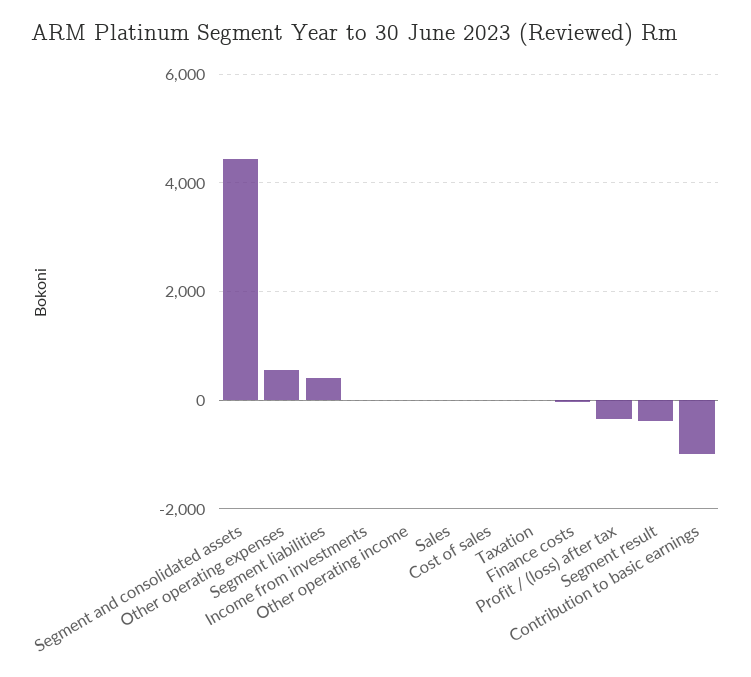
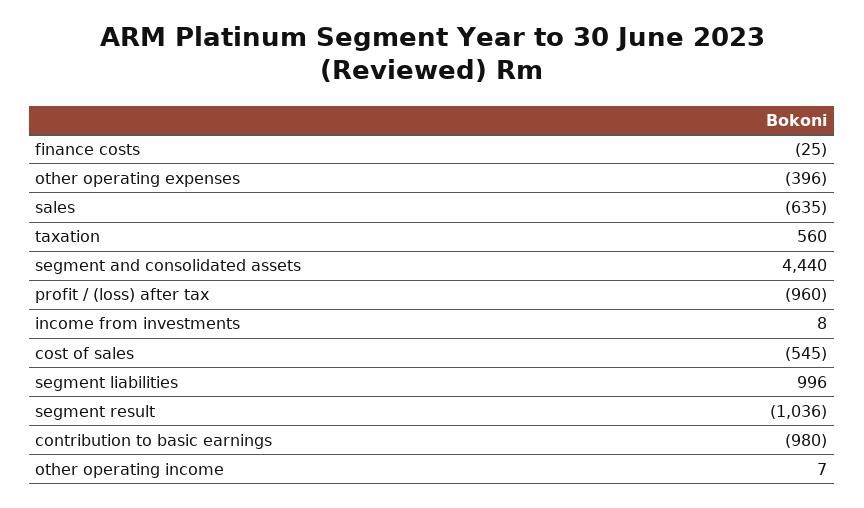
  {
    "Segment and consolidated assets": 4440,
-   "Other operating expenses": 600,
+   "Other operating expenses": -396,
-   "Segment liabilities": 400,
+   "Segment liabilities": 996,
    "Income from investments": 8,
    "Other operating income": 7,
-   "Sales": 0,
+   "Sales": -635,
-   "Cost of sales": 0,
+   "Cost of sales": -545,
-   "Taxation": 0,
+   "Taxation": 560,
    "Finance costs": -25,
-   "Profit / (loss) after tax": -400,
+   "Profit / (loss) after tax": -960,
-   "Segment result": -400,
+   "Segment result": -1036,
    "Contribution to basic earnings": -980
  }

